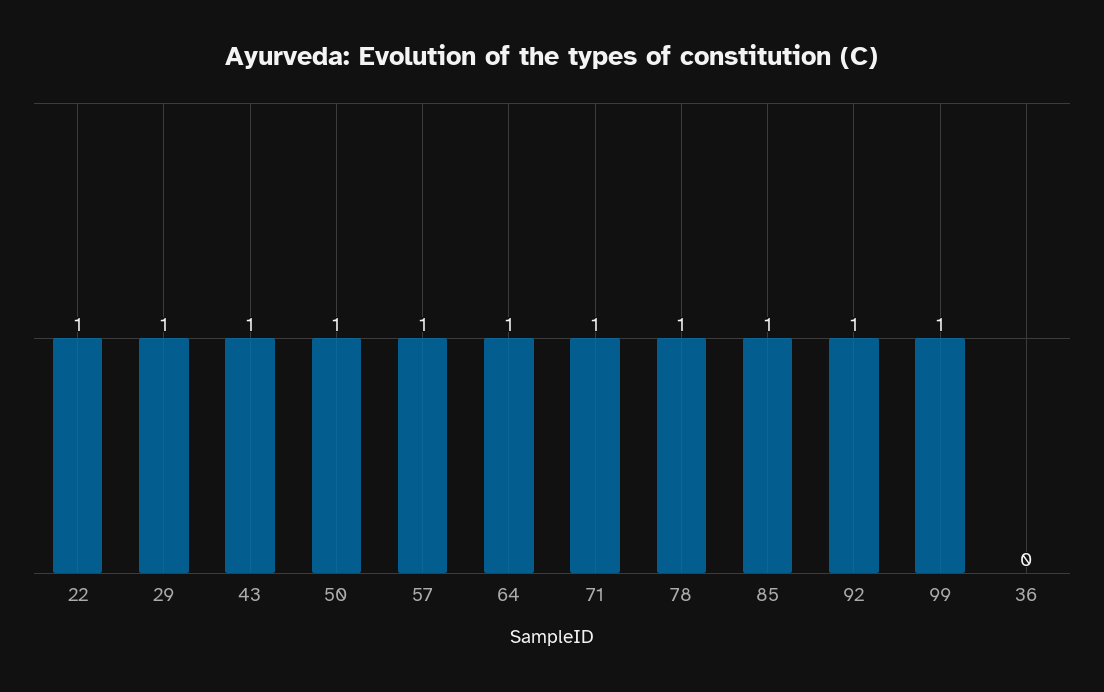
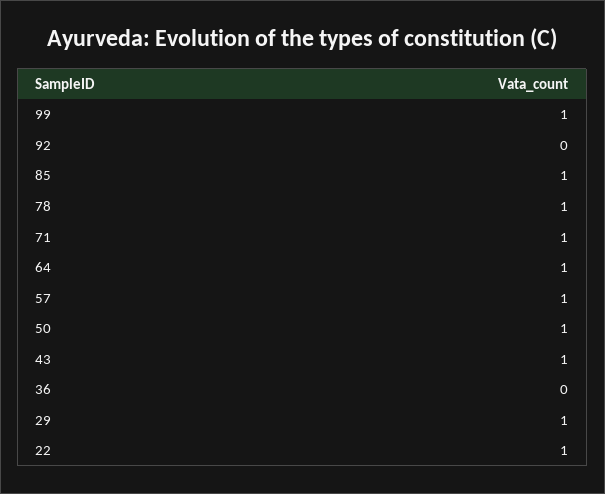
  {
    "22": 1,
    "29": 1,
    "43": 1,
    "50": 1,
    "57": 1,
    "64": 1,
    "71": 1,
    "78": 1,
    "85": 1,
-   "92": 1,
+   "92": 0,
    "99": 1,
    "36": 0
  }

